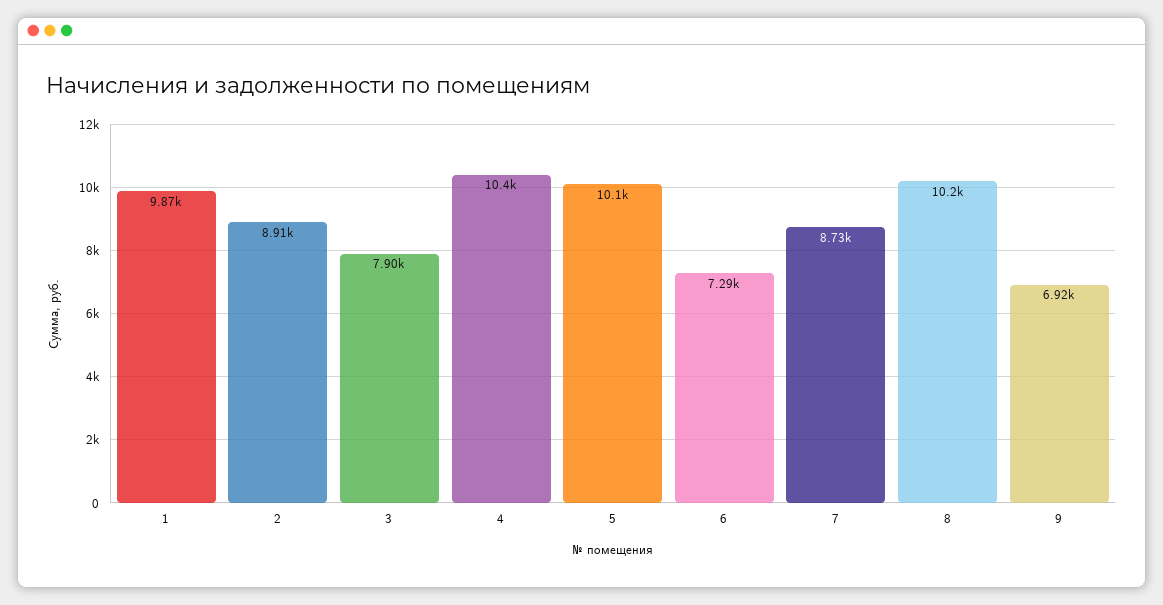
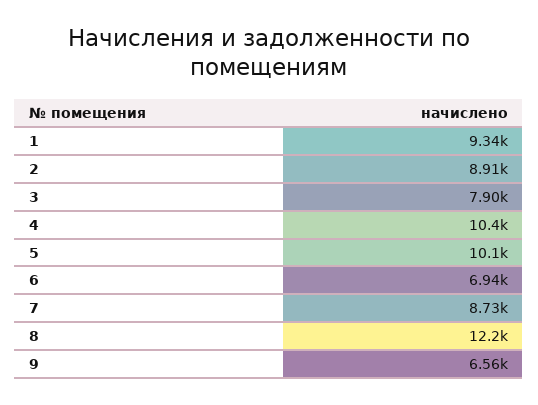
  {
-   "1": 9870,
+   "1": 9340,
    "2": 8910,
    "3": 7900,
    "4": 10400,
    "5": 10100,
-   "6": 7290,
+   "6": 6940,
    "7": 8730,
-   "8": 10200,
+   "8": 12200,
-   "9": 6920
+   "9": 6560
  }

